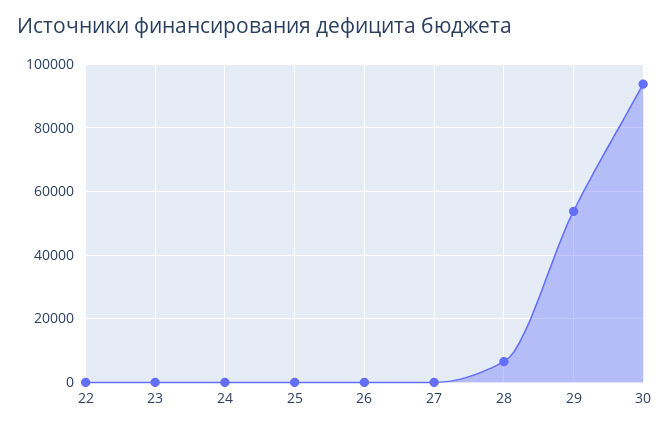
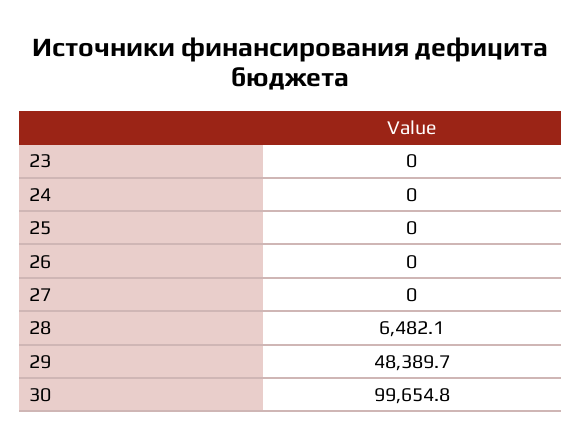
  {
-   "22": 0,
    "23": 0,
    "24": 0,
    "25": 0,
    "26": 0,
    "27": 0,
    "28": 6482.1,
-   "29": 54000,
+   "29": 48389.7,
-   "30": 94000
+   "30": 99654.8
  }

